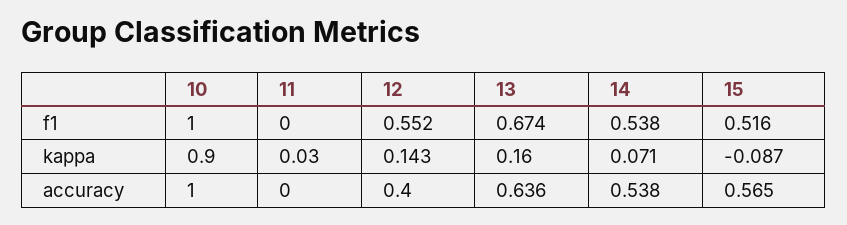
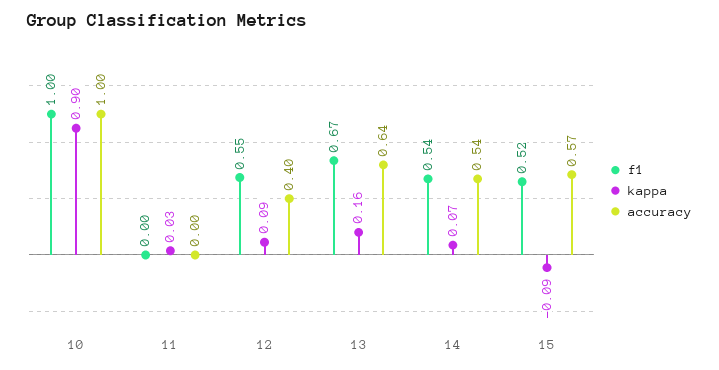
  {
    "f1": {
      "10": 1,
      "11": 0,
      "12": 0.552,
      "13": 0.674,
      "14": 0.538,
      "15": 0.516
    },
    "kappa": {
      "10": 0.9,
      "11": 0.03,
-     "12": 0.143,
+     "12": 0.09,
      "13": 0.16,
      "14": 0.071,
      "15": -0.087
    },
    "accuracy": {
      "10": 1,
      "11": 0,
      "12": 0.4,
      "13": 0.636,
      "14": 0.538,
      "15": 0.565
    }
  }

